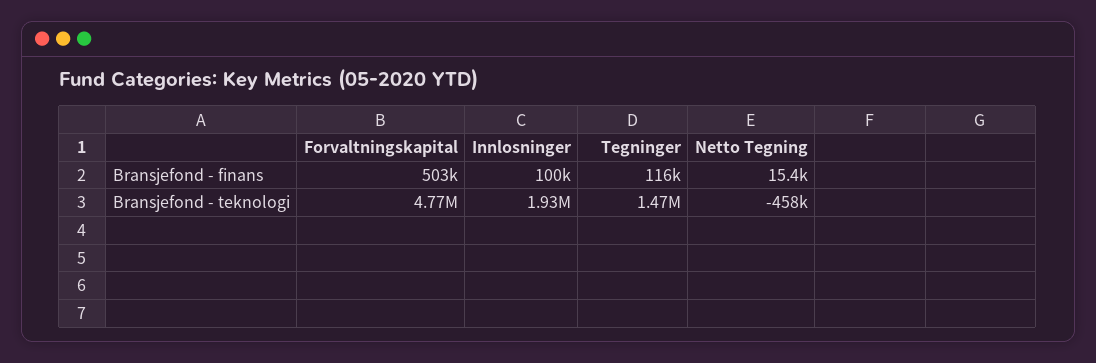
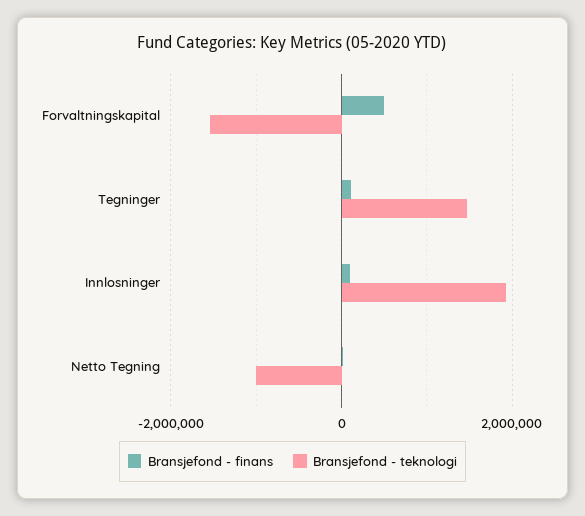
  {
    "Bransjefond - finans": {
      "Forvaltningskapital": 503000,
      "Innlosninger": 100000,
      "Tegninger": 116000,
      "Netto Tegning": 15400
    },
    "Bransjefond - teknologi": {
-     "Forvaltningskapital": 4770000,
+     "Forvaltningskapital": -1600000,
      "Innlosninger": 1930000,
      "Tegninger": 1470000,
-     "Netto Tegning": -458000
+     "Netto Tegning": -1000000
    }
  }

